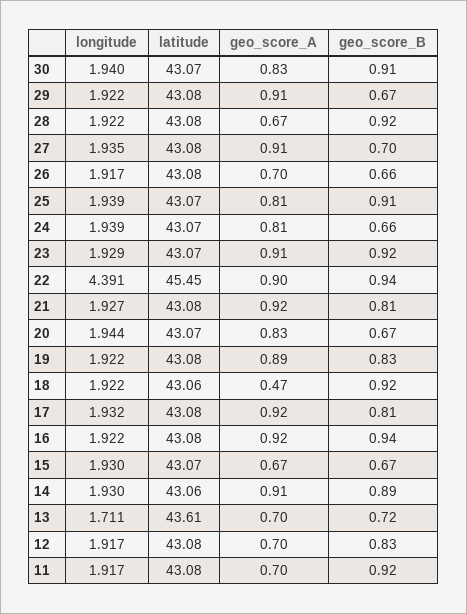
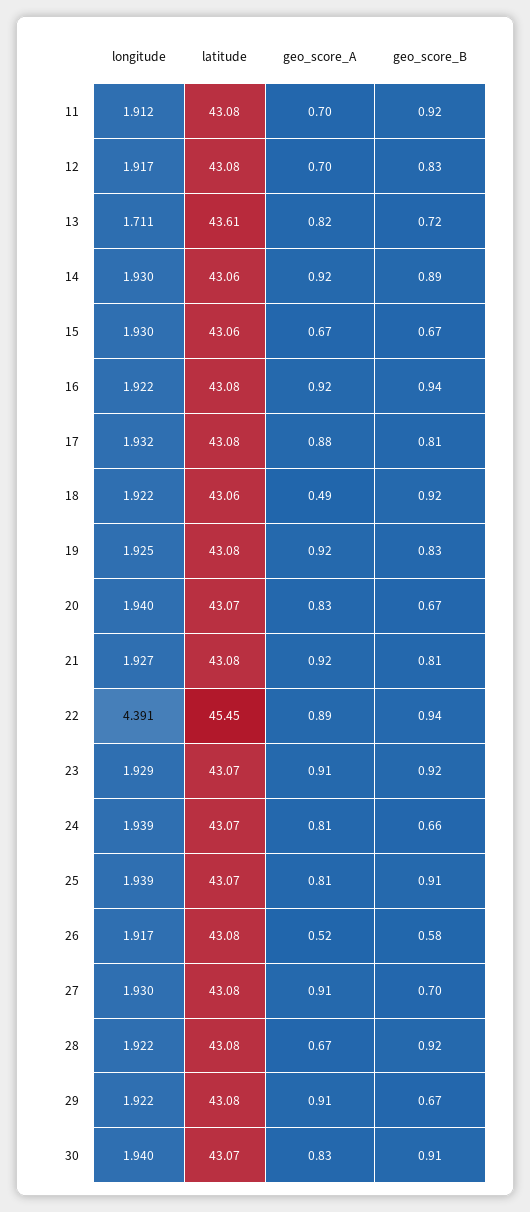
  {
    "longitude": {
      "30": 1.94,
      "29": 1.922,
      "28": 1.922,
-     "27": 1.935,
+     "27": 1.93,
      "26": 1.917,
      "25": 1.939,
      "24": 1.939,
      "23": 1.929,
      "22": 4.391,
      "21": 1.927,
-     "20": 1.944,
+     "20": 1.94,
-     "19": 1.922,
+     "19": 1.925,
      "18": 1.922,
      "17": 1.932,
      "16": 1.922,
      "15": 1.93,
      "14": 1.93,
      "13": 1.711,
      "12": 1.917,
-     "11": 1.917
+     "11": 1.912
    },
    "latitude": {
      "30": 43.07,
      "29": 43.08,
      "28": 43.08,
      "27": 43.08,
      "26": 43.08,
      "25": 43.07,
      "24": 43.07,
      "23": 43.07,
      "22": 45.45,
      "21": 43.08,
      "20": 43.07,
      "19": 43.08,
      "18": 43.06,
      "17": 43.08,
      "16": 43.08,
-     "15": 43.07,
+     "15": 43.06,
      "14": 43.06,
      "13": 43.61,
      "12": 43.08,
      "11": 43.08
    },
    "geo_score_A": {
      "30": 0.83,
      "29": 0.91,
      "28": 0.67,
      "27": 0.91,
-     "26": 0.7,
+     "26": 0.52,
      "25": 0.81,
      "24": 0.81,
      "23": 0.91,
-     "22": 0.9,
+     "22": 0.89,
      "21": 0.92,
      "20": 0.83,
-     "19": 0.89,
+     "19": 0.92,
-     "18": 0.47,
+     "18": 0.49,
-     "17": 0.92,
+     "17": 0.88,
      "16": 0.92,
      "15": 0.67,
-     "14": 0.91,
+     "14": 0.92,
-     "13": 0.7,
+     "13": 0.82,
      "12": 0.7,
      "11": 0.7
    },
    "geo_score_B": {
      "30": 0.91,
      "29": 0.67,
      "28": 0.92,
      "27": 0.7,
-     "26": 0.66,
+     "26": 0.58,
      "25": 0.91,
      "24": 0.66,
      "23": 0.92,
      "22": 0.94,
      "21": 0.81,
      "20": 0.67,
      "19": 0.83,
      "18": 0.92,
      "17": 0.81,
      "16": 0.94,
      "15": 0.67,
      "14": 0.89,
      "13": 0.72,
      "12": 0.83,
      "11": 0.92
    }
  }

